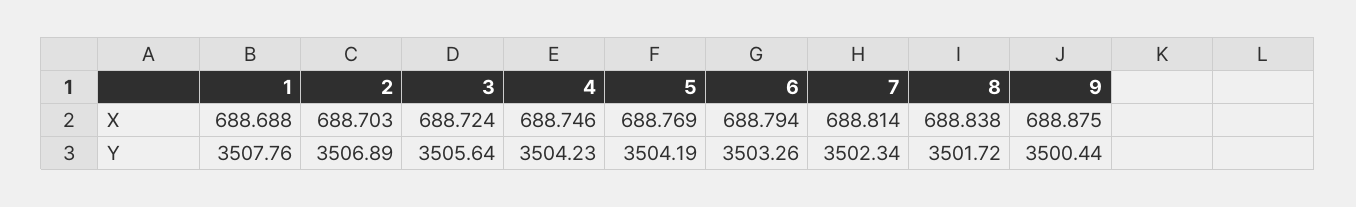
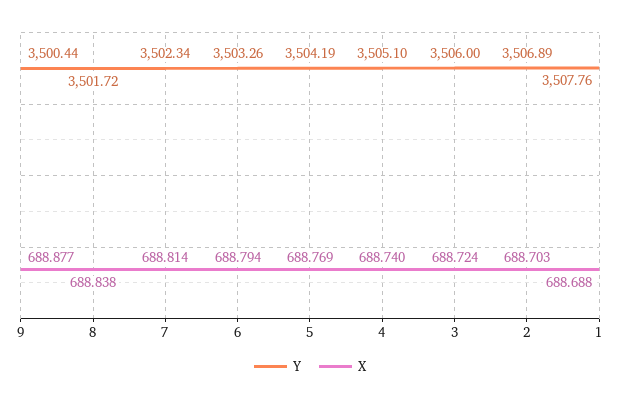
  {
    "X": {
      "1": 688.688,
      "2": 688.703,
      "3": 688.724,
-     "4": 688.746,
+     "4": 688.74,
      "5": 688.769,
      "6": 688.794,
      "7": 688.814,
      "8": 688.838,
-     "9": 688.875
+     "9": 688.877
    },
    "Y": {
      "1": 3507.76,
      "2": 3506.89,
-     "3": 3505.64,
+     "3": 3506,
-     "4": 3504.23,
+     "4": 3505.1,
      "5": 3504.19,
      "6": 3503.26,
      "7": 3502.34,
      "8": 3501.72,
      "9": 3500.44
    }
  }

